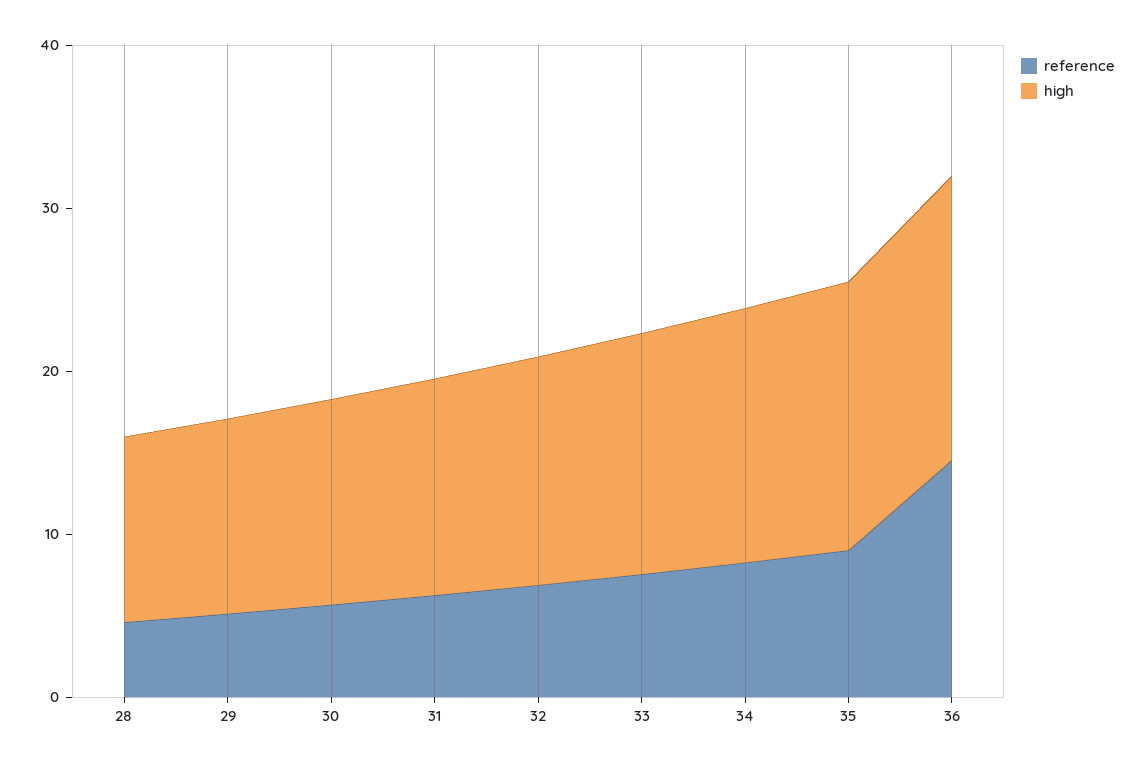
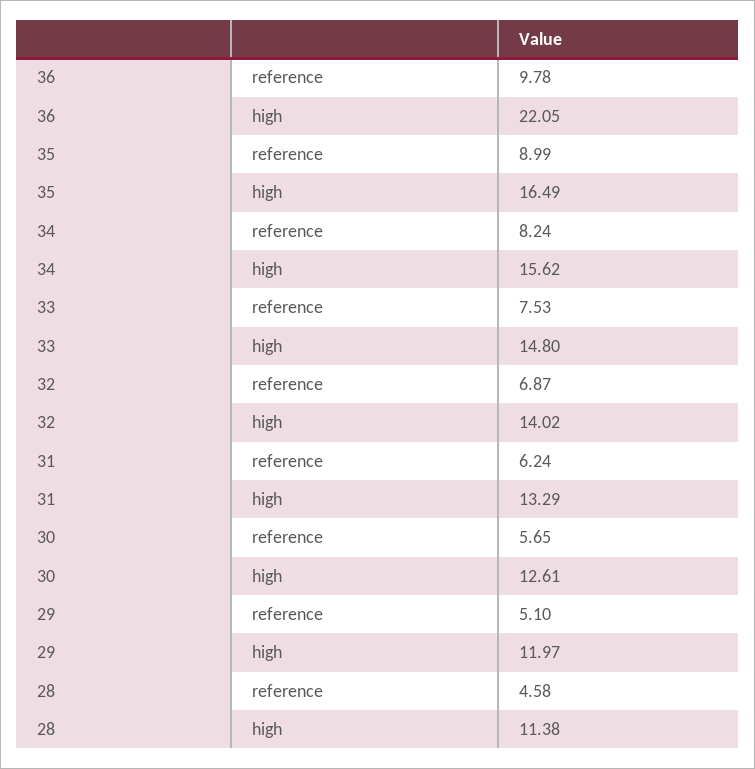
  {
    "reference": {
      "28": 4.58,
      "29": 5.1,
      "30": 5.65,
      "31": 6.24,
      "32": 6.87,
      "33": 7.53,
      "34": 8.24,
      "35": 8.99,
-     "36": 14
+     "36": 9.78
    },
    "high": {
      "28": 11.38,
      "29": 11.97,
      "30": 12.61,
      "31": 13.29,
      "32": 14.02,
      "33": 14.8,
      "34": 15.62,
      "35": 16.49,
-     "36": 18
+     "36": 22.05
    }
  }

